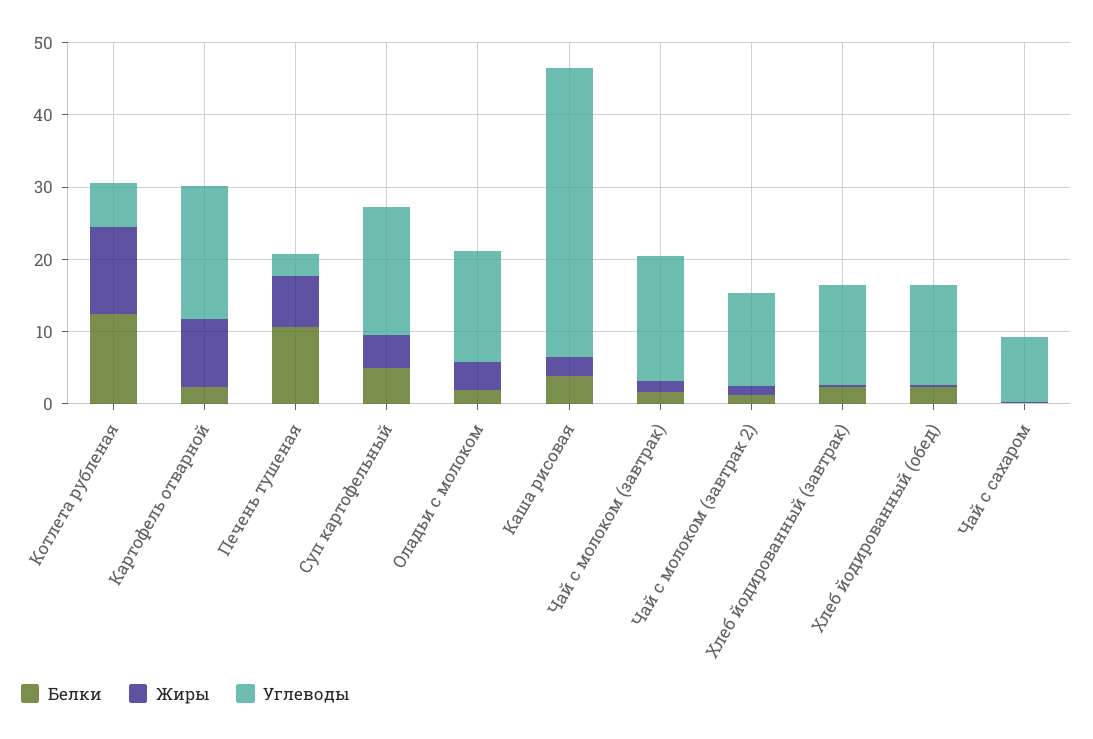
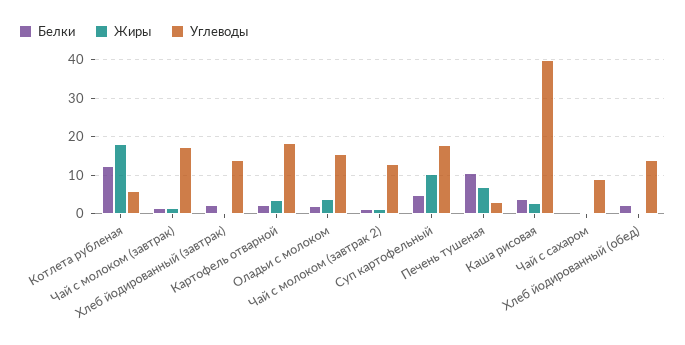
  {
    "Белки": {
      "Котлета рубленая": 12,
      "Картофель отварной": 2,
      "Печень тушеная": 10,
      "Суп картофельный": 6,
      "Оладьи с молоком": 2,
      "Каша рисовая": 4,
      "Чай с молоком (завтрак)": 2,
      "Чай с молоком (завтрак 2)": 2,
      "Хлеб йодированный (завтрак)": 2,
      "Хлеб йодированный (обед)": 2,
      "Чай с сахаром": 0
    },
    "Жиры": {
-     "Котлета рубленая": 12,
+     "Котлета рубленая": 18,
-     "Картофель отварной": 10,
+     "Картофель отварной": 4,
      "Печень тушеная": 8,
-     "Суп картофельный": 4,
+     "Суп картофельный": 10,
      "Оладьи с молоком": 4,
      "Каша рисовая": 2,
      "Чай с молоком (завтрак)": 2,
      "Чай с молоком (завтрак 2)": 2,
      "Хлеб йодированный (завтрак)": 0,
      "Хлеб йодированный (обед)": 0,
      "Чай с сахаром": 0
    },
    "Углеводы": {
      "Котлета рубленая": 6,
      "Картофель отварной": 18,
      "Печень тушеная": 4,
      "Суп картофельный": 18,
      "Оладьи с молоком": 16,
      "Каша рисовая": 40,
      "Чай с молоком (завтрак)": 18,
      "Чай с молоком (завтрак 2)": 12,
      "Хлеб йодированный (завтрак)": 14,
      "Хлеб йодированный (обед)": 14,
      "Чай с сахаром": 8
    }
  }

